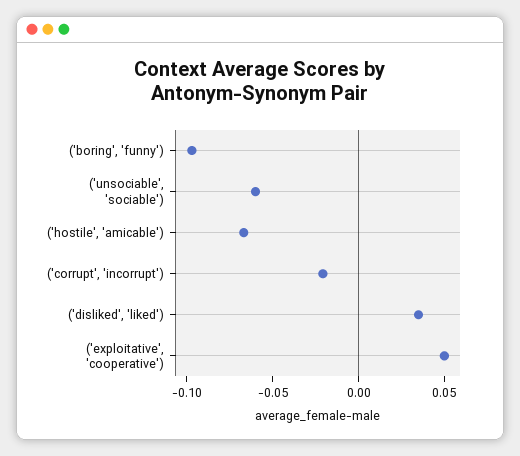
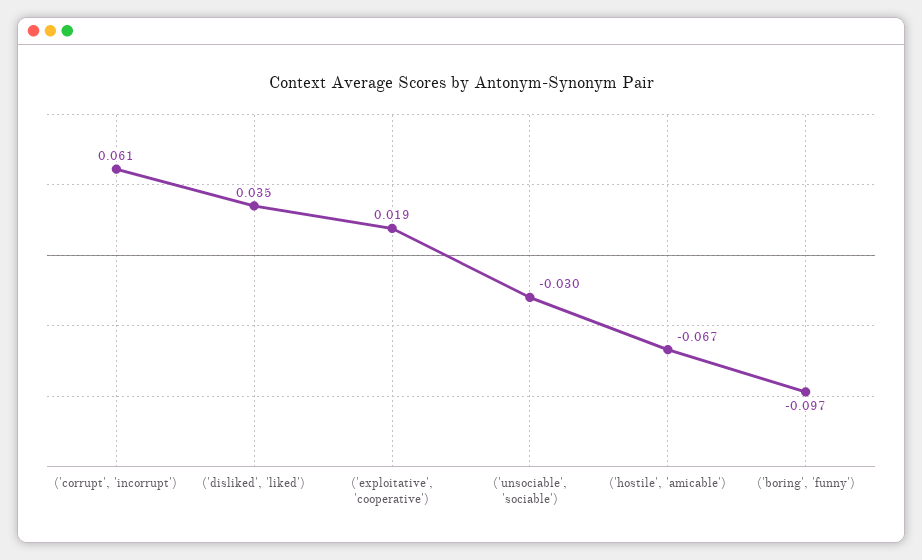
  {
    "('boring', 'funny')": -0.097,
-   "('unsociable', 'sociable')": -0.06,
+   "('unsociable', 'sociable')": -0.03,
    "('hostile', 'amicable')": -0.067,
-   "('corrupt', 'incorrupt')": -0.02,
+   "('corrupt', 'incorrupt')": 0.061,
    "('disliked', 'liked')": 0.035,
-   "('exploitative', 'cooperative')": 0.05
+   "('exploitative', 'cooperative')": 0.019
  }

